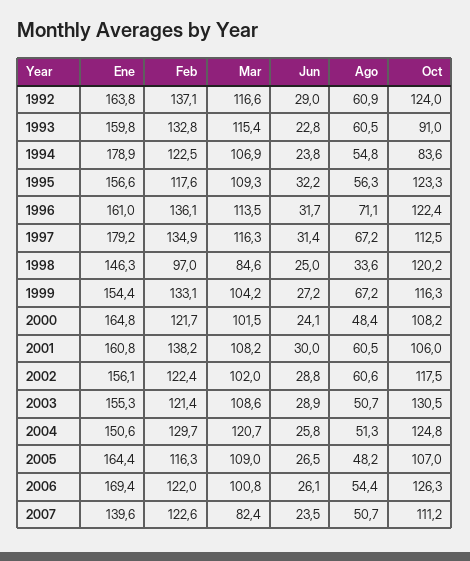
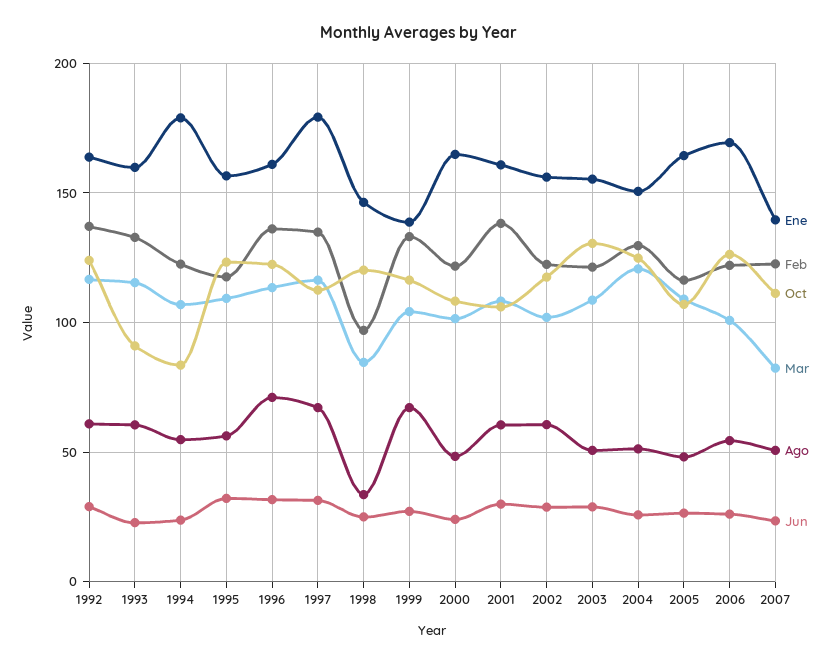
  {
    "Ene": {
      "1992": 163.8,
      "1993": 159.8,
      "1994": 178.9,
      "1995": 156.6,
      "1996": 161,
      "1997": 179.2,
      "1998": 146.3,
-     "1999": 154.4,
+     "1999": 140,
      "2000": 164.8,
      "2001": 160.8,
      "2002": 156.1,
      "2003": 155.3,
      "2004": 150.6,
      "2005": 164.4,
      "2006": 169.4,
      "2007": 139.6
    },
    "Feb": {
      "1992": 137.1,
      "1993": 132.8,
      "1994": 122.5,
      "1995": 117.6,
      "1996": 136.1,
      "1997": 134.9,
      "1998": 97,
      "1999": 133.1,
      "2000": 121.7,
      "2001": 138.2,
      "2002": 122.4,
      "2003": 121.4,
      "2004": 129.7,
      "2005": 116.3,
      "2006": 122,
      "2007": 122.6
    },
    "Mar": {
      "1992": 116.6,
      "1993": 115.4,
      "1994": 106.9,
      "1995": 109.3,
      "1996": 113.5,
      "1997": 116.3,
      "1998": 84.6,
      "1999": 104.2,
      "2000": 101.5,
      "2001": 108.2,
      "2002": 102,
      "2003": 108.6,
      "2004": 120.7,
      "2005": 109,
      "2006": 100.8,
      "2007": 82.4
    },
    "Jun": {
      "1992": 29,
      "1993": 22.8,
      "1994": 23.8,
      "1995": 32.2,
      "1996": 31.7,
      "1997": 31.4,
      "1998": 25,
      "1999": 27.2,
      "2000": 24.1,
      "2001": 30,
      "2002": 28.8,
      "2003": 28.9,
      "2004": 25.8,
      "2005": 26.5,
      "2006": 26.1,
      "2007": 23.5
    },
    "Ago": {
      "1992": 60.9,
      "1993": 60.5,
      "1994": 54.8,
      "1995": 56.3,
      "1996": 71.1,
      "1997": 67.2,
      "1998": 33.6,
      "1999": 67.2,
      "2000": 48.4,
      "2001": 60.5,
      "2002": 60.6,
      "2003": 50.7,
      "2004": 51.3,
      "2005": 48.2,
      "2006": 54.4,
      "2007": 50.7
    },
    "Oct": {
      "1992": 124,
      "1993": 91,
      "1994": 83.6,
      "1995": 123.3,
      "1996": 122.4,
      "1997": 112.5,
      "1998": 120.2,
      "1999": 116.3,
      "2000": 108.2,
      "2001": 106,
      "2002": 117.5,
      "2003": 130.5,
      "2004": 124.8,
      "2005": 107,
      "2006": 126.3,
      "2007": 111.2
    }
  }

